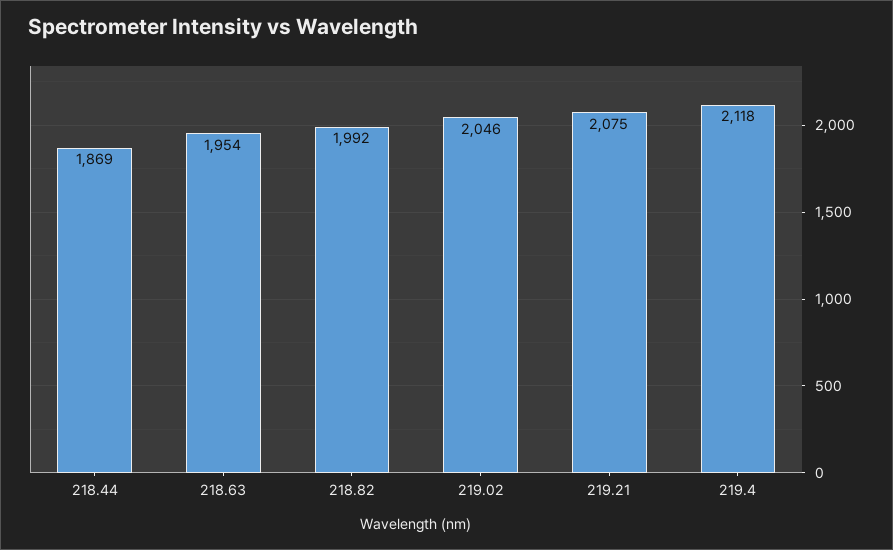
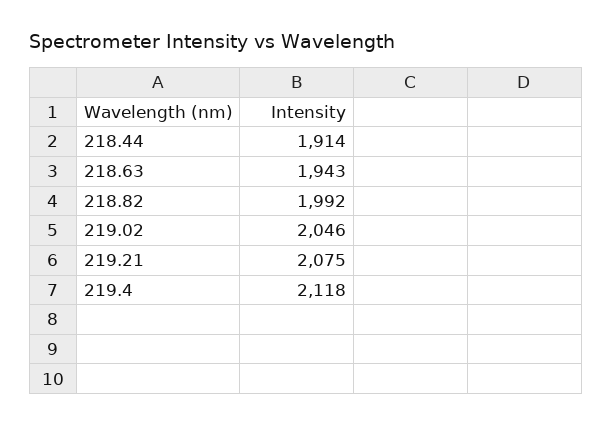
  {
-   "218.44": 1869,
+   "218.44": 1914,
-   "218.63": 1954,
+   "218.63": 1943,
    "218.82": 1992,
    "219.02": 2046,
    "219.21": 2075,
    "219.4": 2118
  }

